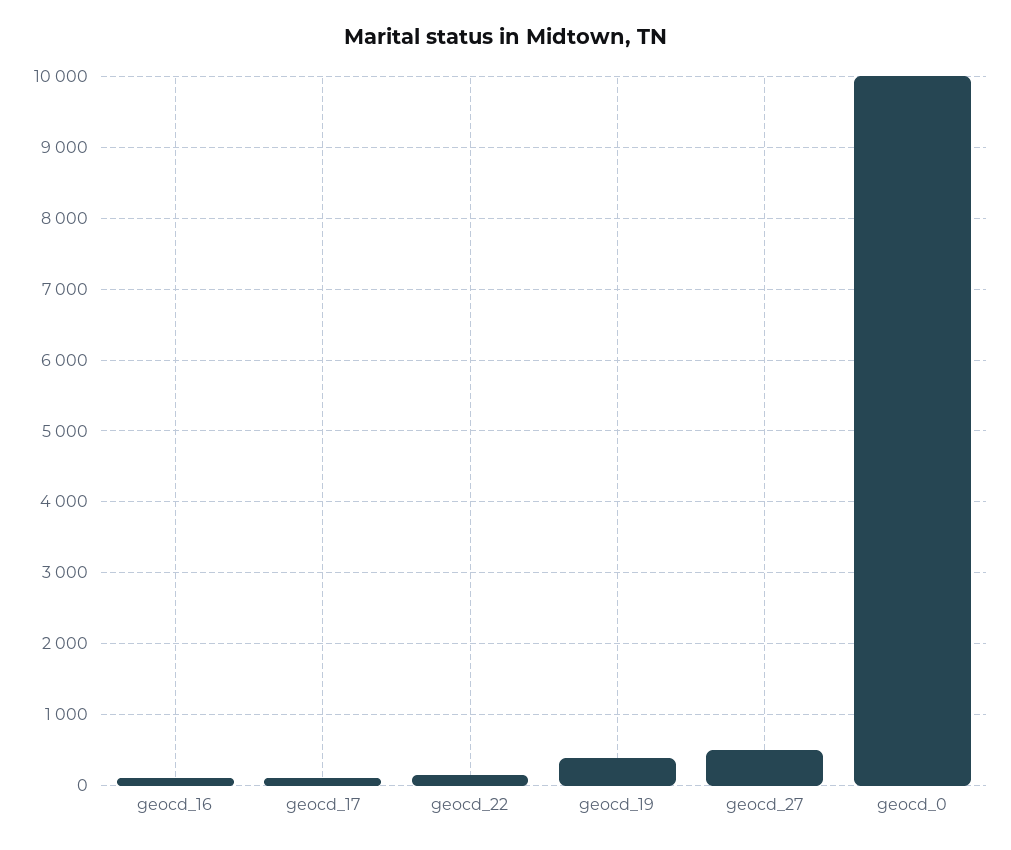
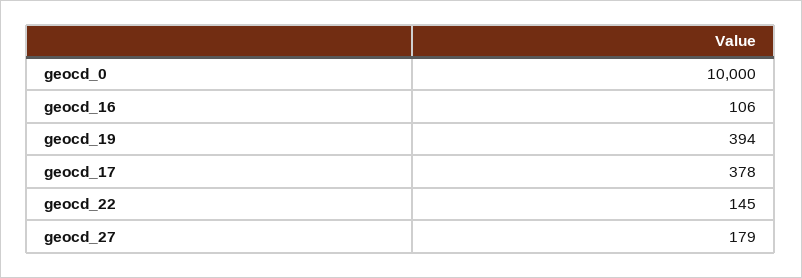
  {
    "geocd_16": 106,
-   "geocd_17": 100,
+   "geocd_17": 378,
    "geocd_22": 145,
    "geocd_19": 394,
-   "geocd_27": 500,
+   "geocd_27": 179,
    "geocd_0": 10000
  }

